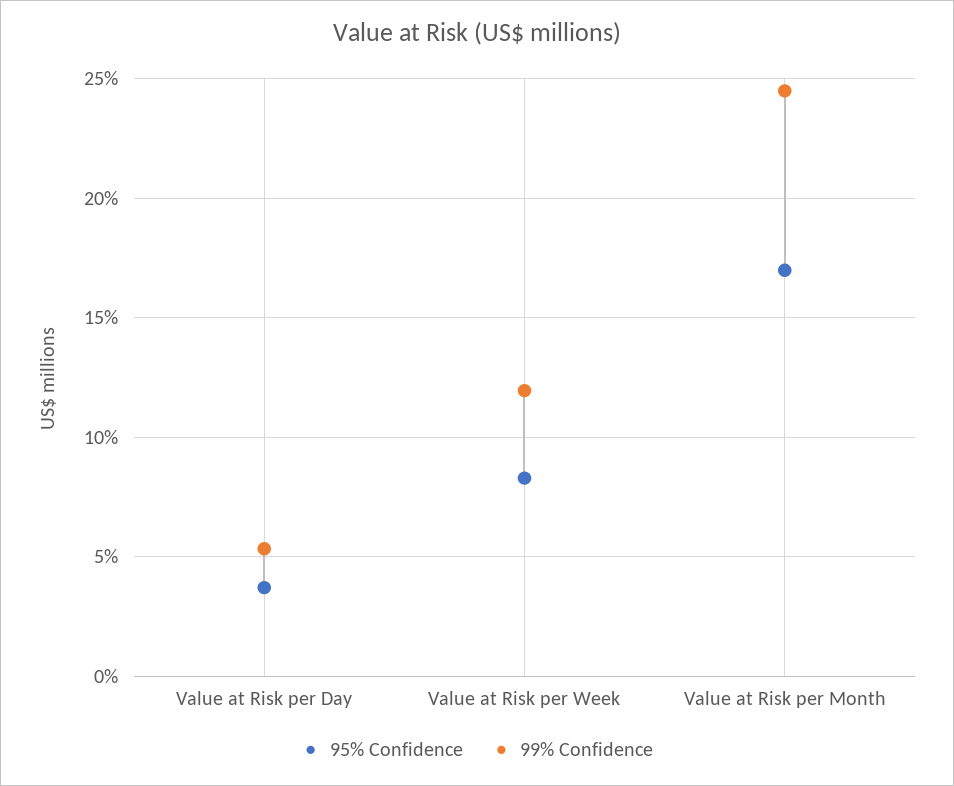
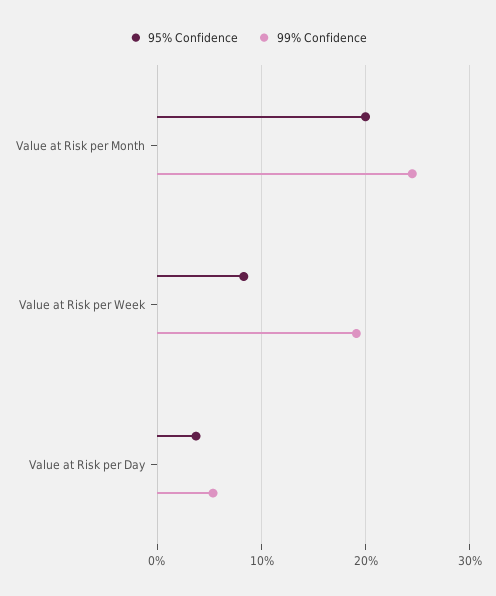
  {
    "95% Confidence": {
      "Value at Risk per Day": 3.5,
      "Value at Risk per Week": 8.5,
-     "Value at Risk per Month": 17
+     "Value at Risk per Month": 20
    },
    "99% Confidence": {
      "Value at Risk per Day": 5.5,
-     "Value at Risk per Week": 12,
+     "Value at Risk per Week": 19,
      "Value at Risk per Month": 24.5
    }
  }

